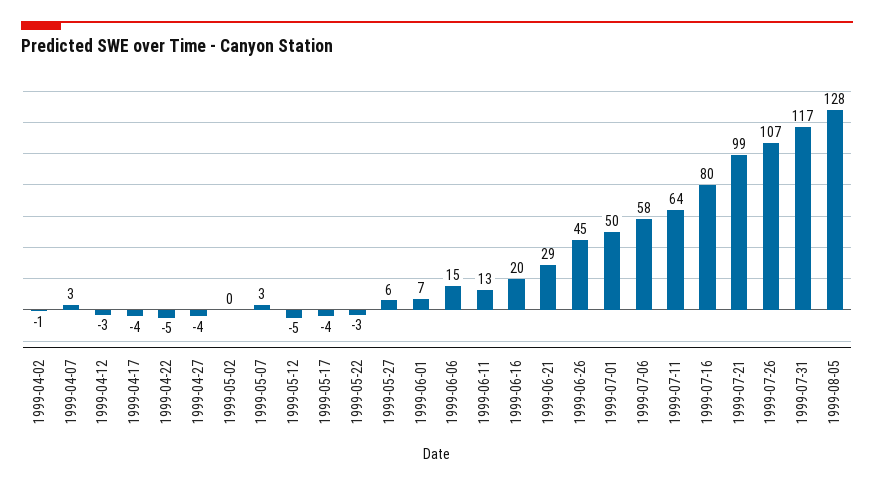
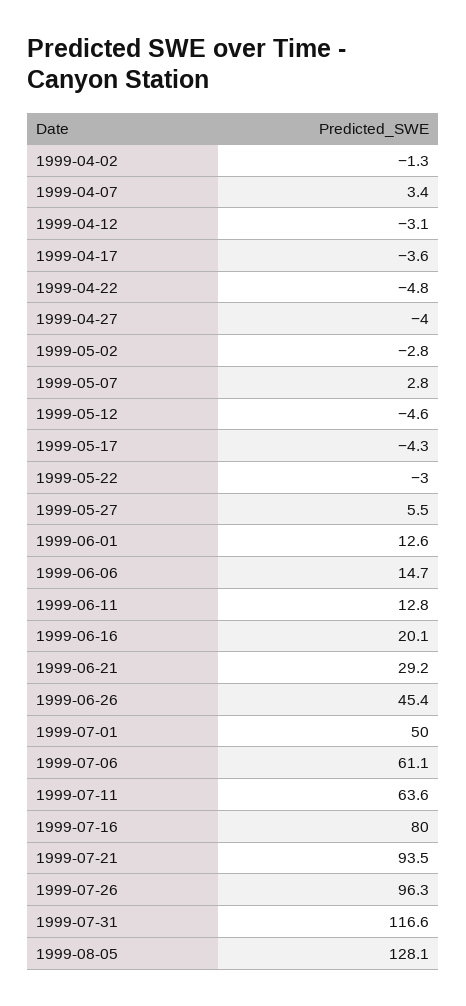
  {
    "1999-04-02": -1.3,
    "1999-04-07": 3.4,
    "1999-04-12": -3.1,
    "1999-04-17": -3.6,
    "1999-04-22": -4.8,
    "1999-04-27": -4,
-   "1999-05-02": 0,
+   "1999-05-02": -2.8,
    "1999-05-07": 2.8,
    "1999-05-12": -4.6,
    "1999-05-17": -4.3,
    "1999-05-22": -3,
    "1999-05-27": 5.5,
-   "1999-06-01": 7,
+   "1999-06-01": 12.6,
    "1999-06-06": 14.7,
    "1999-06-11": 12.8,
    "1999-06-16": 20.1,
    "1999-06-21": 29.2,
    "1999-06-26": 45.4,
    "1999-07-01": 50,
-   "1999-07-06": 58,
+   "1999-07-06": 61.1,
    "1999-07-11": 63.6,
    "1999-07-16": 80,
-   "1999-07-21": 99,
+   "1999-07-21": 93.5,
-   "1999-07-26": 107,
+   "1999-07-26": 96.3,
    "1999-07-31": 116.6,
    "1999-08-05": 128.1
  }

